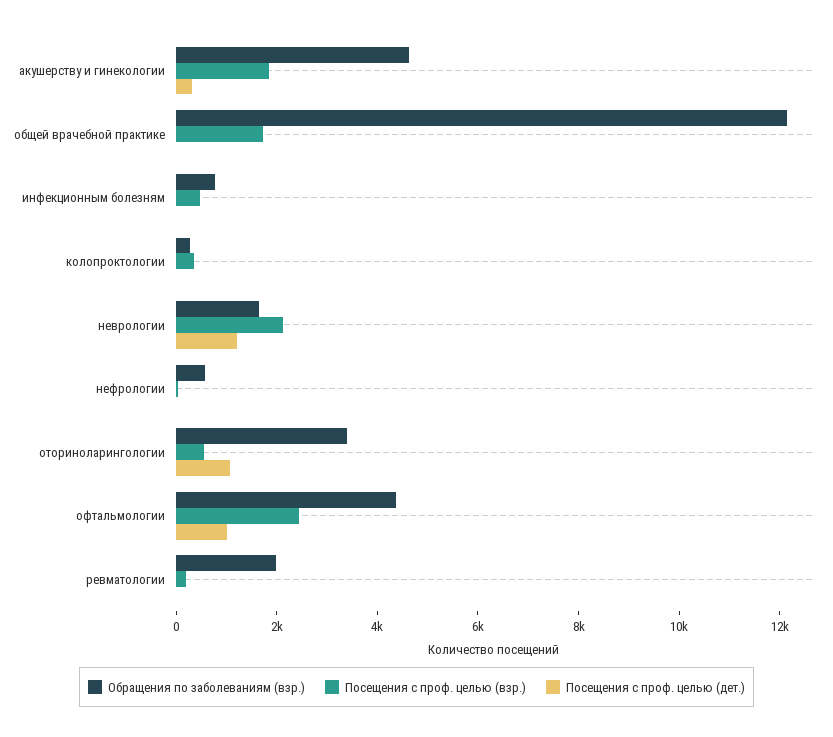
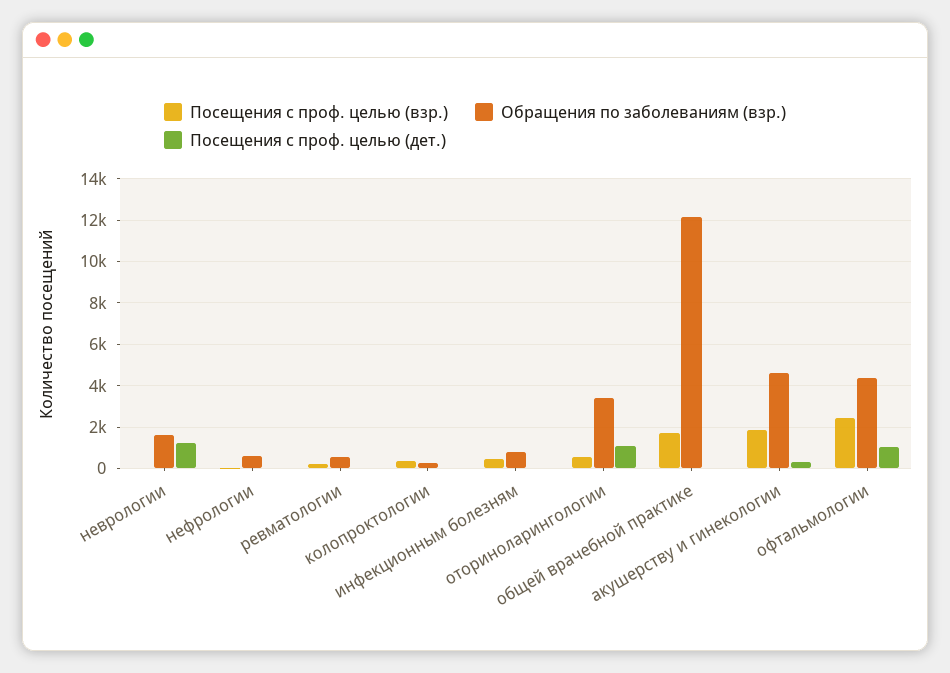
  {
    "Обращения по заболеваниям (взр.)": {
      "акушерству и гинекологии": 4500,
      "общей врачебной практике": 12000,
      "инфекционным болезням": 1000,
      "колопроктологии": 500,
      "неврологии": 1500,
      "нефрологии": 500,
      "оториноларингологии": 3500,
      "офтальмологии": 4500,
-     "ревматологии": 2000
+     "ревматологии": 500
    },
    "Посещения с проф. целью (взр.)": {
      "акушерству и гинекологии": 2000,
      "общей врачебной практике": 1500,
      "инфекционным болезням": 500,
      "колопроктологии": 500,
-     "неврологии": 2000,
+     "неврологии": 0,
      "нефрологии": 0,
      "оториноларингологии": 500,
      "офтальмологии": 2500,
      "ревматологии": 0
    },
    "Посещения с проф. целью (дет.)": {
      "акушерству и гинекологии": 500,
      "общей врачебной практике": 0,
      "инфекционным болезням": 0,
      "колопроктологии": 0,
      "неврологии": 1000,
      "нефрологии": 0,
      "оториноларингологии": 1000,
      "офтальмологии": 1000,
      "ревматологии": 0
    }
  }

